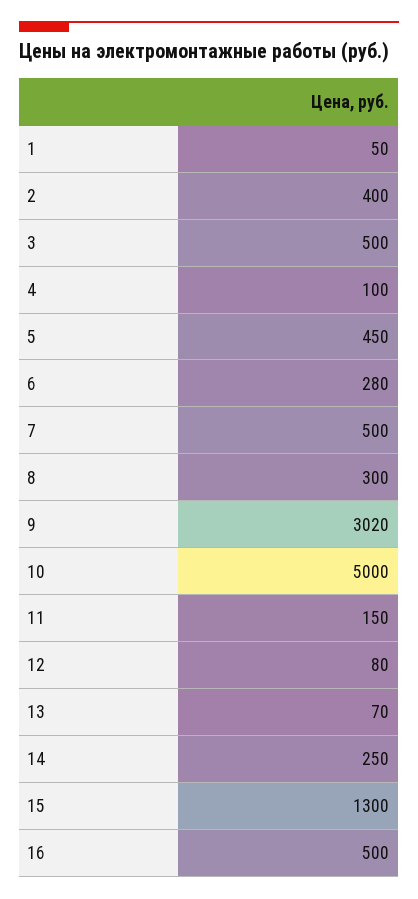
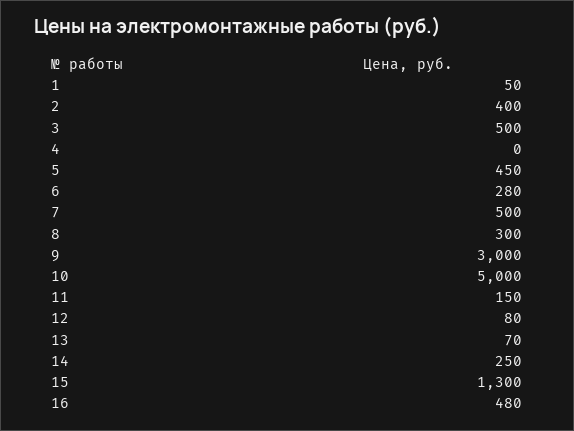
  {
    "1": 50,
    "2": 400,
    "3": 500,
-   "4": 100,
+   "4": 0,
    "5": 450,
    "6": 280,
    "7": 500,
    "8": 300,
-   "9": 3020,
+   "9": 3000,
    "10": 5000,
    "11": 150,
    "12": 80,
    "13": 70,
    "14": 250,
    "15": 1300,
-   "16": 500
+   "16": 480
  }

